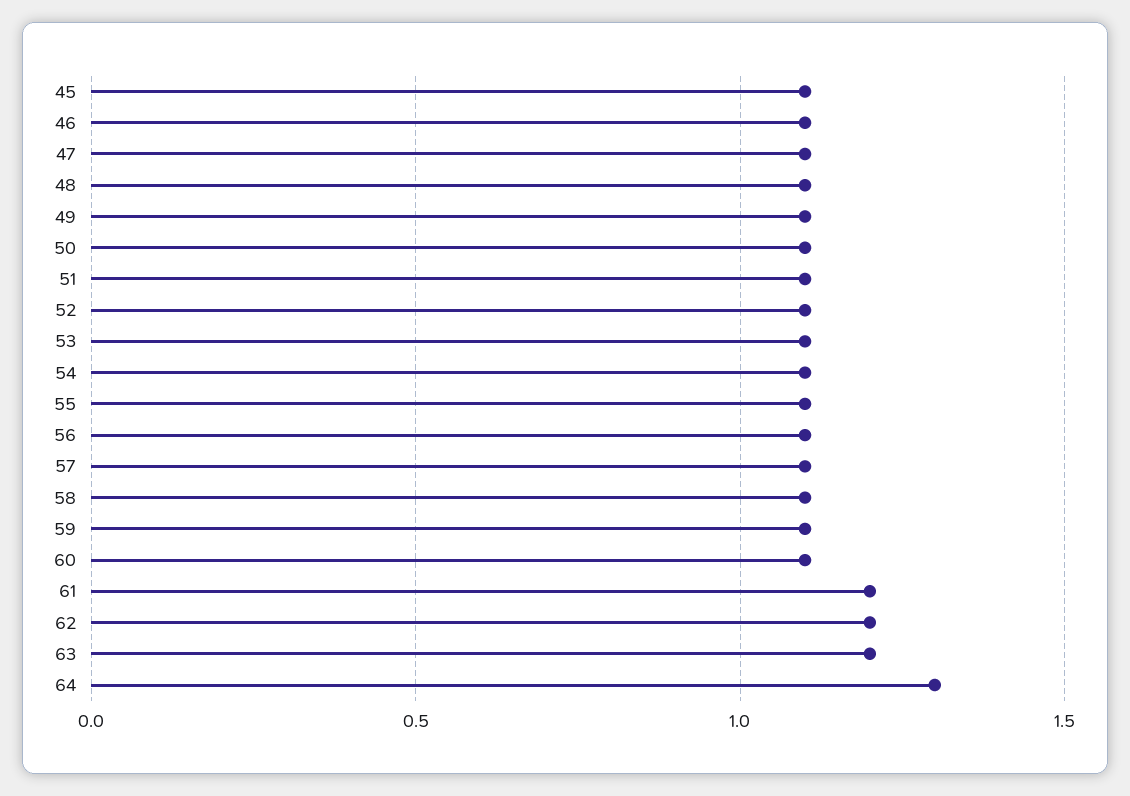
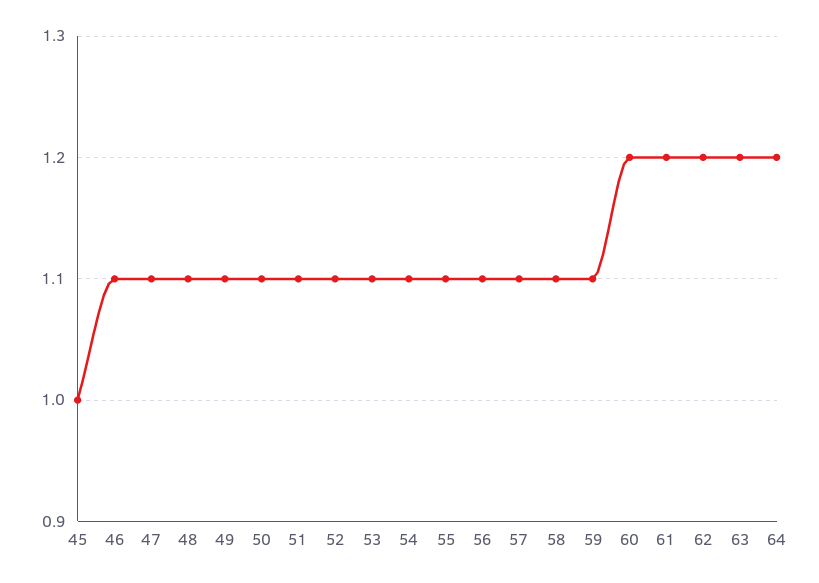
  {
-   "45": 1.1,
+   "45": 1,
    "46": 1.1,
    "47": 1.1,
    "48": 1.1,
    "49": 1.1,
    "50": 1.1,
    "51": 1.1,
    "52": 1.1,
    "53": 1.1,
    "54": 1.1,
    "55": 1.1,
    "56": 1.1,
    "57": 1.1,
    "58": 1.1,
    "59": 1.1,
-   "60": 1.1,
+   "60": 1.2,
    "61": 1.2,
    "62": 1.2,
    "63": 1.2,
-   "64": 1.3
+   "64": 1.2
  }

